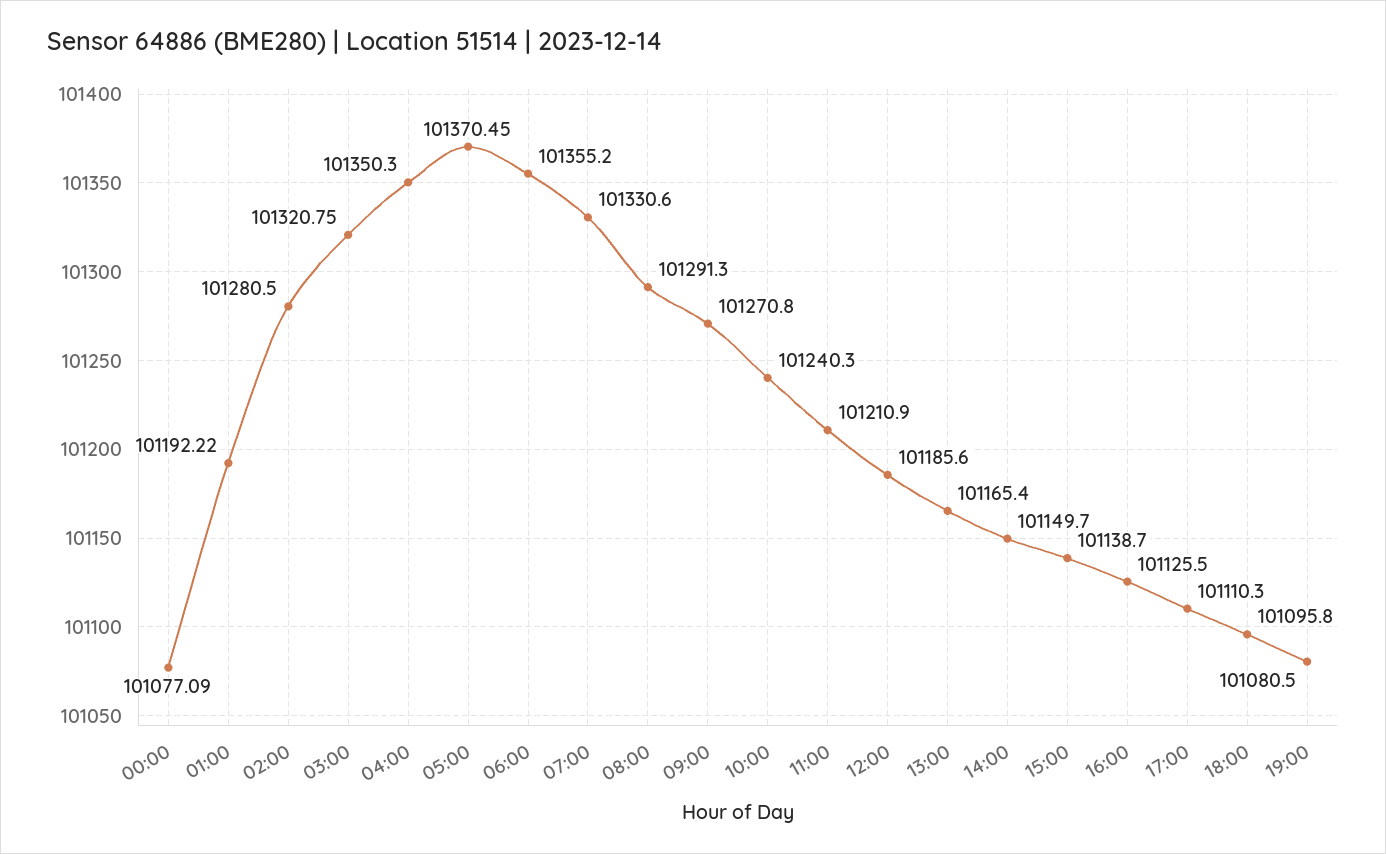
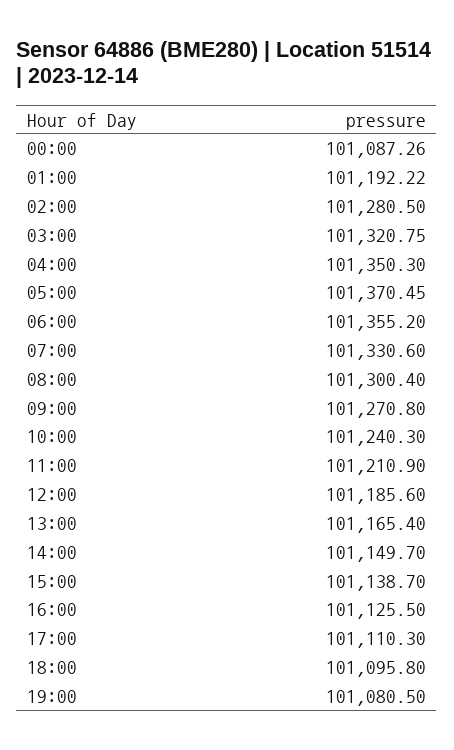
  {
-   "00:00": 101077.09,
+   "00:00": 101087.26,
    "01:00": 101192.22,
    "02:00": 101280.5,
    "03:00": 101320.75,
    "04:00": 101350.3,
    "05:00": 101370.45,
    "06:00": 101355.2,
    "07:00": 101330.6,
-   "08:00": 101291.3,
+   "08:00": 101300.4,
    "09:00": 101270.8,
    "10:00": 101240.3,
    "11:00": 101210.9,
    "12:00": 101185.6,
    "13:00": 101165.4,
    "14:00": 101149.7,
    "15:00": 101138.7,
    "16:00": 101125.5,
    "17:00": 101110.3,
    "18:00": 101095.8,
    "19:00": 101080.5
  }

